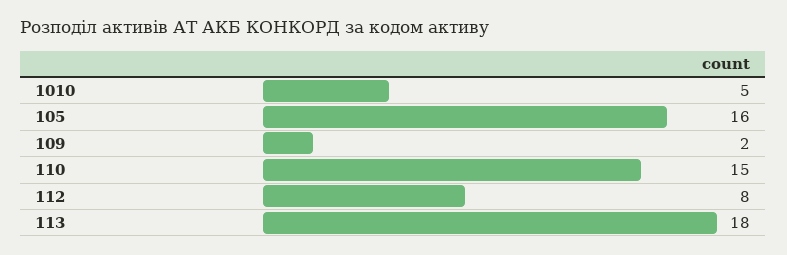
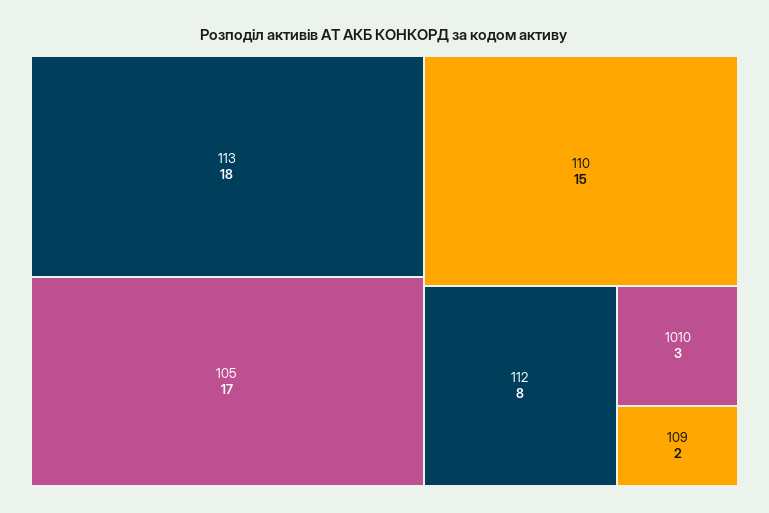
  {
-   "1010": 5,
+   "1010": 3,
-   "105": 16,
+   "105": 17,
    "109": 2,
    "110": 15,
    "112": 8,
    "113": 18
  }

